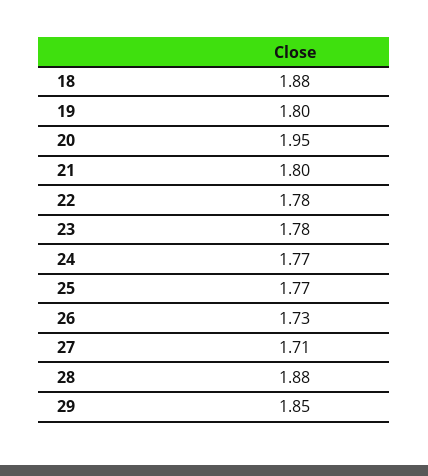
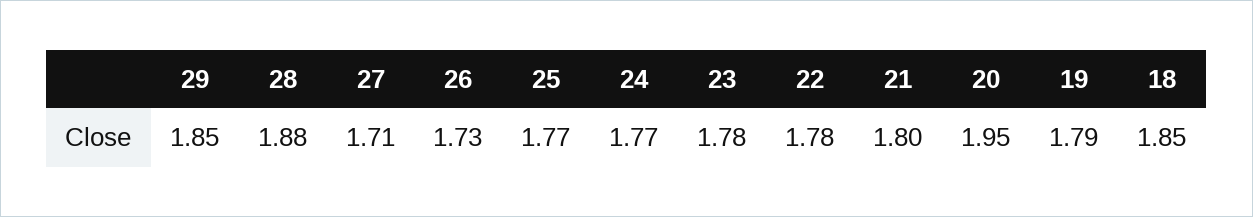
  {
-   "18": 1.88,
+   "18": 1.85,
-   "19": 1.8,
+   "19": 1.79,
    "20": 1.95,
    "21": 1.8,
    "22": 1.78,
    "23": 1.78,
    "24": 1.77,
    "25": 1.77,
    "26": 1.73,
    "27": 1.71,
    "28": 1.88,
    "29": 1.85
  }

